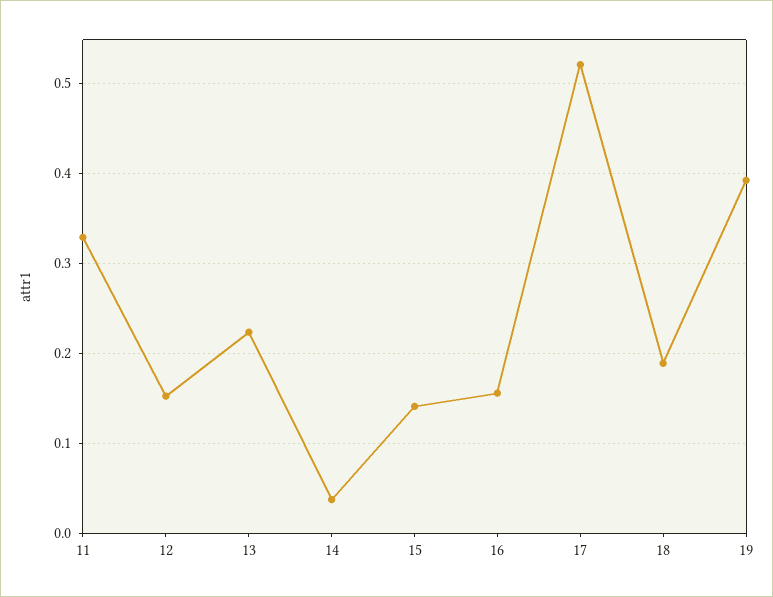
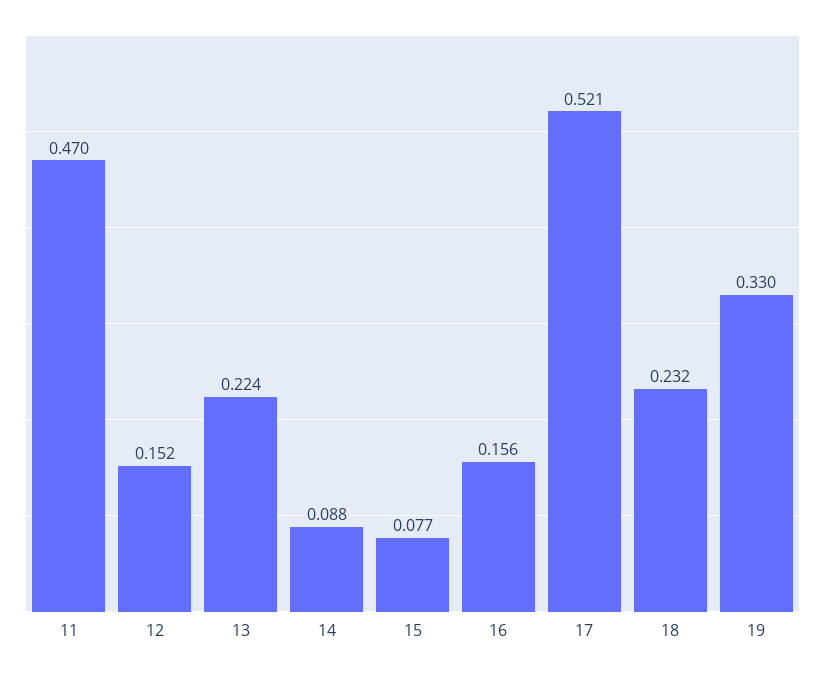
  {
-   "11": 0.33,
+   "11": 0.47,
    "12": 0.152,
    "13": 0.224,
-   "14": 0.04,
+   "14": 0.088,
-   "15": 0.14,
+   "15": 0.077,
    "16": 0.156,
    "17": 0.521,
-   "18": 0.19,
+   "18": 0.232,
-   "19": 0.39
+   "19": 0.33
  }

